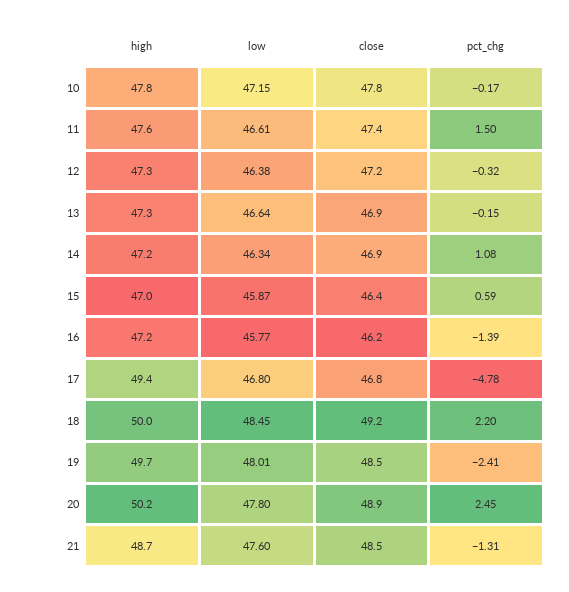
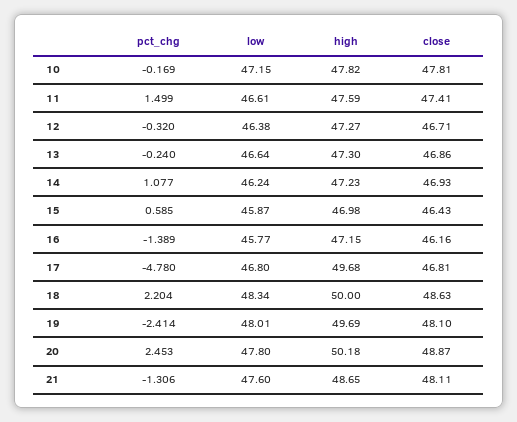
  {
    "high": {
      "10": 47.82,
      "11": 47.59,
      "12": 47.27,
      "13": 47.3,
      "14": 47.23,
      "15": 46.98,
      "16": 47.15,
-     "17": 49.4,
+     "17": 49.68,
      "18": 50,
      "19": 49.69,
      "20": 50.18,
      "21": 48.65
    },
    "low": {
      "10": 47.15,
      "11": 46.61,
      "12": 46.38,
      "13": 46.64,
-     "14": 46.34,
+     "14": 46.24,
      "15": 45.87,
      "16": 45.77,
      "17": 46.8,
-     "18": 48.45,
+     "18": 48.34,
      "19": 48.01,
      "20": 47.8,
      "21": 47.6
    },
    "close": {
      "10": 47.81,
      "11": 47.41,
-     "12": 47.2,
+     "12": 46.71,
      "13": 46.86,
      "14": 46.93,
      "15": 46.43,
      "16": 46.16,
      "17": 46.81,
-     "18": 49.2,
+     "18": 48.63,
-     "19": 48.5,
+     "19": 48.1,
      "20": 48.87,
-     "21": 48.5
+     "21": 48.11
    },
    "pct_chg": {
      "10": -0.169,
      "11": 1.499,
      "12": -0.32,
-     "13": -0.15,
+     "13": -0.24,
      "14": 1.077,
      "15": 0.585,
      "16": -1.389,
      "17": -4.78,
      "18": 2.204,
      "19": -2.414,
      "20": 2.453,
      "21": -1.306
    }
  }

